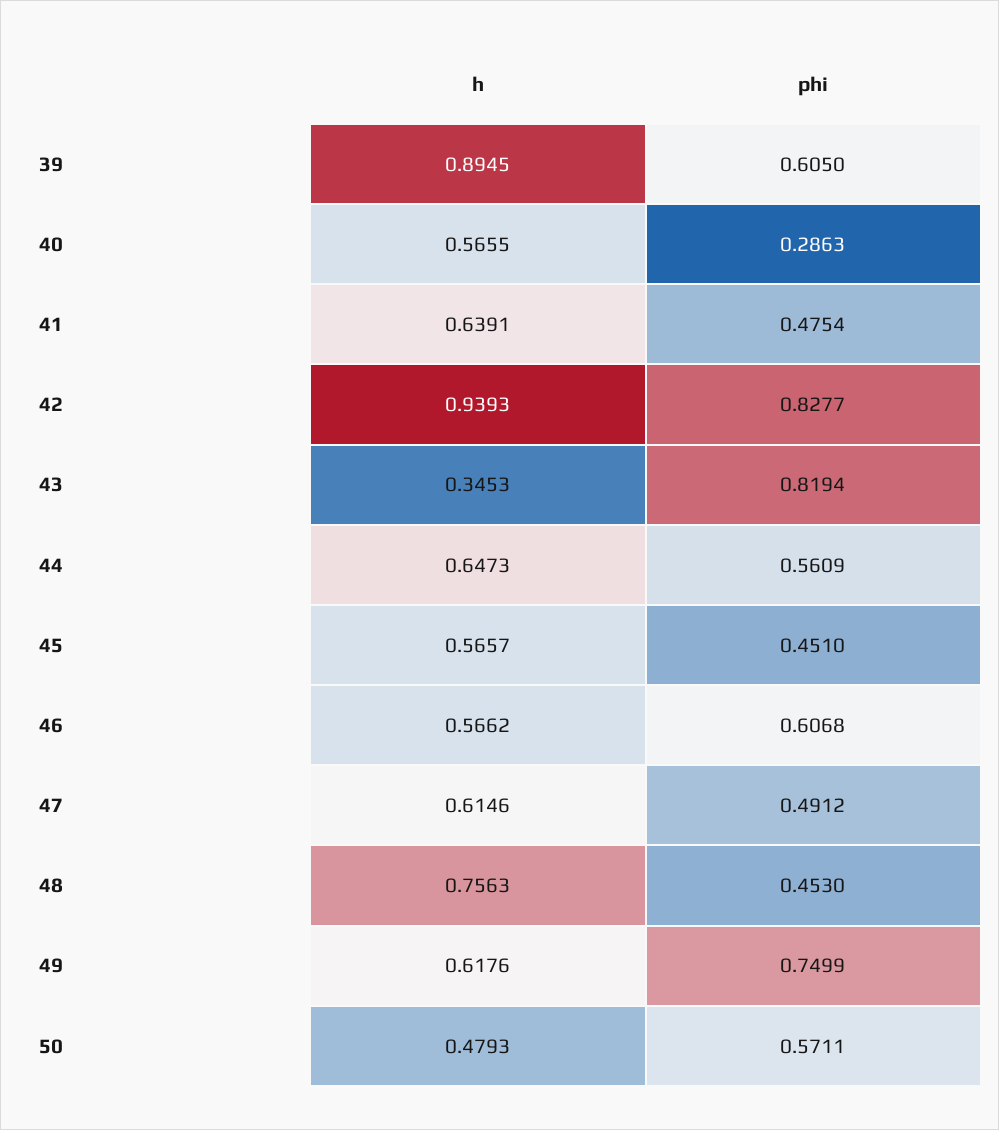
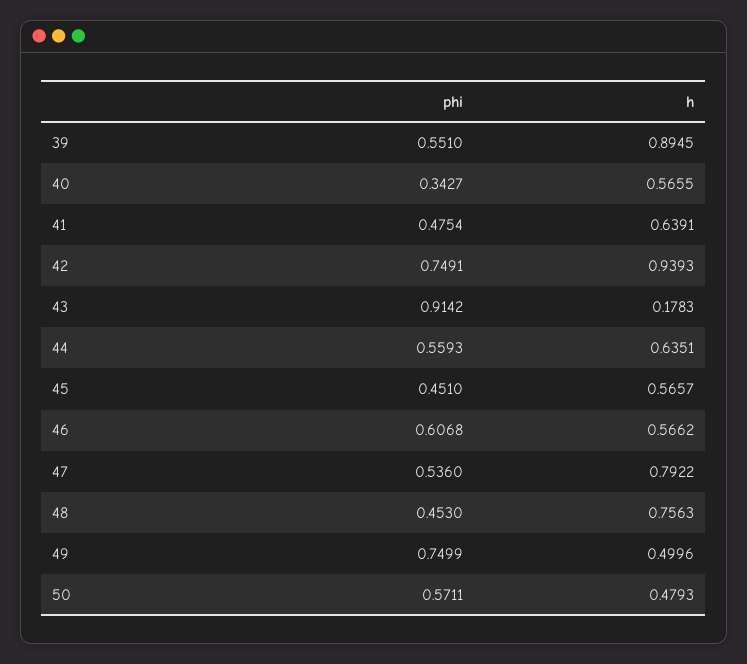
  {
    "h": {
      "39": 0.8945,
      "40": 0.5655,
      "41": 0.6391,
      "42": 0.9393,
-     "43": 0.3453,
+     "43": 0.1783,
-     "44": 0.6473,
+     "44": 0.6351,
      "45": 0.5657,
      "46": 0.5662,
-     "47": 0.6146,
+     "47": 0.7922,
      "48": 0.7563,
-     "49": 0.6176,
+     "49": 0.4996,
      "50": 0.4793
    },
    "phi": {
-     "39": 0.605,
+     "39": 0.551,
-     "40": 0.2863,
+     "40": 0.3427,
      "41": 0.4754,
-     "42": 0.8277,
+     "42": 0.7491,
-     "43": 0.8194,
+     "43": 0.9142,
-     "44": 0.5609,
+     "44": 0.5593,
      "45": 0.451,
      "46": 0.6068,
-     "47": 0.4912,
+     "47": 0.536,
      "48": 0.453,
      "49": 0.7499,
      "50": 0.5711
    }
  }

